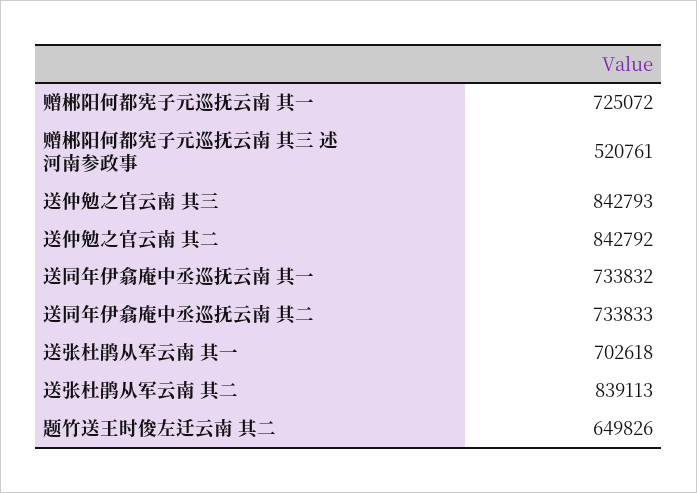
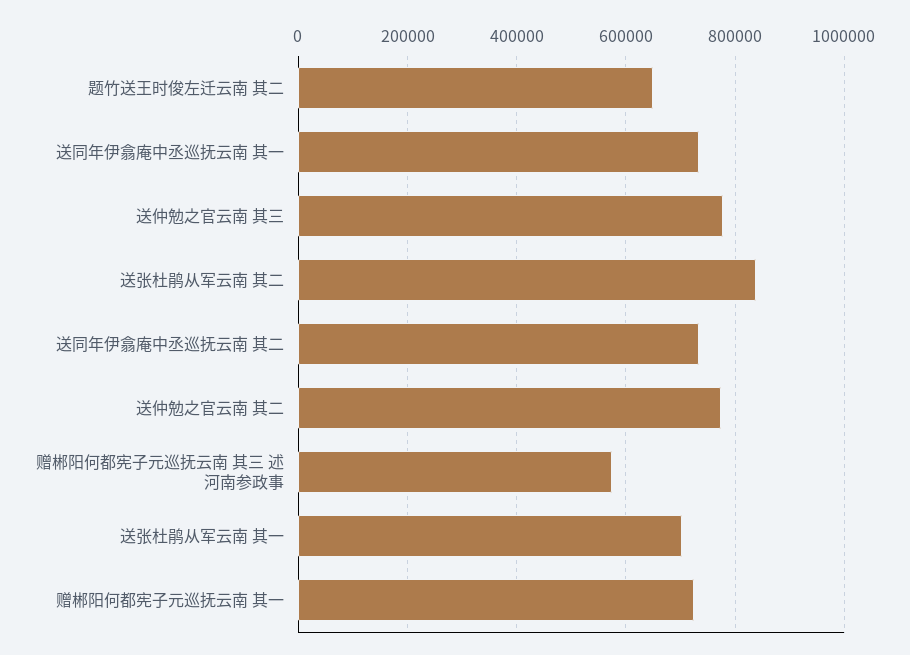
  {
    "赠郴阳何都宪子元巡抚云南 其一": 725072,
-   "赠郴阳何都宪子元巡抚云南 其三 述河南参政事": 520761,
+   "赠郴阳何都宪子元巡抚云南 其三 述河南参政事": 580000,
-   "送仲勉之官云南 其三": 842793,
+   "送仲勉之官云南 其三": 780000,
-   "送仲勉之官云南 其二": 842792,
+   "送仲勉之官云南 其二": 780000,
    "送同年伊翕庵中丞巡抚云南 其一": 733832,
    "送同年伊翕庵中丞巡抚云南 其二": 733833,
    "送张杜鹃从军云南 其一": 702618,
    "送张杜鹃从军云南 其二": 839113,
    "题竹送王时俊左迁云南 其二": 649826
  }

